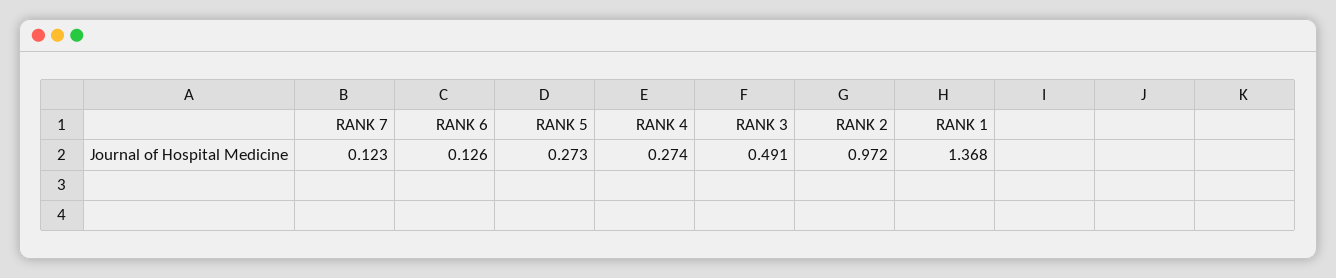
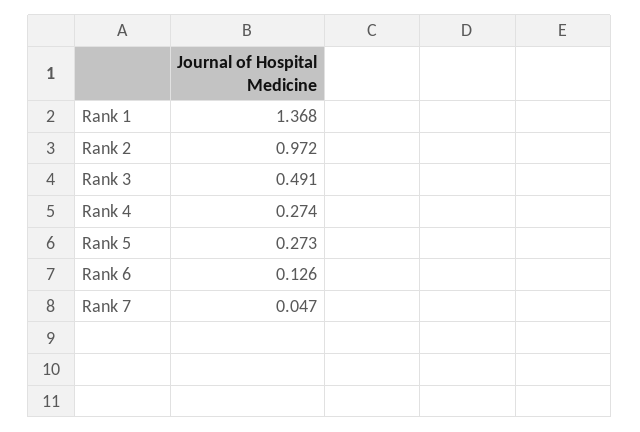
  {
-   "RANK 7": 0.123,
+   "RANK 7": 0.047,
    "RANK 6": 0.126,
    "RANK 5": 0.273,
    "RANK 4": 0.274,
    "RANK 3": 0.491,
    "RANK 2": 0.972,
    "RANK 1": 1.368
  }

